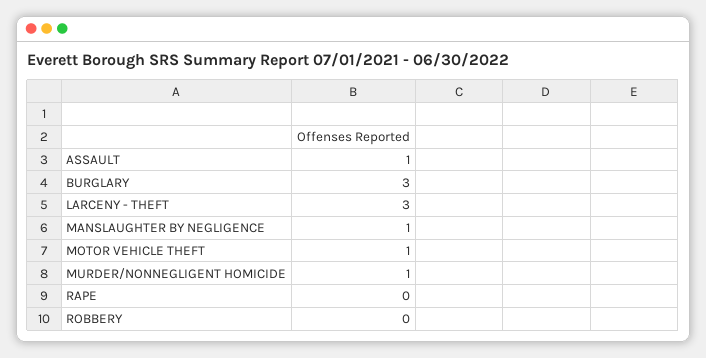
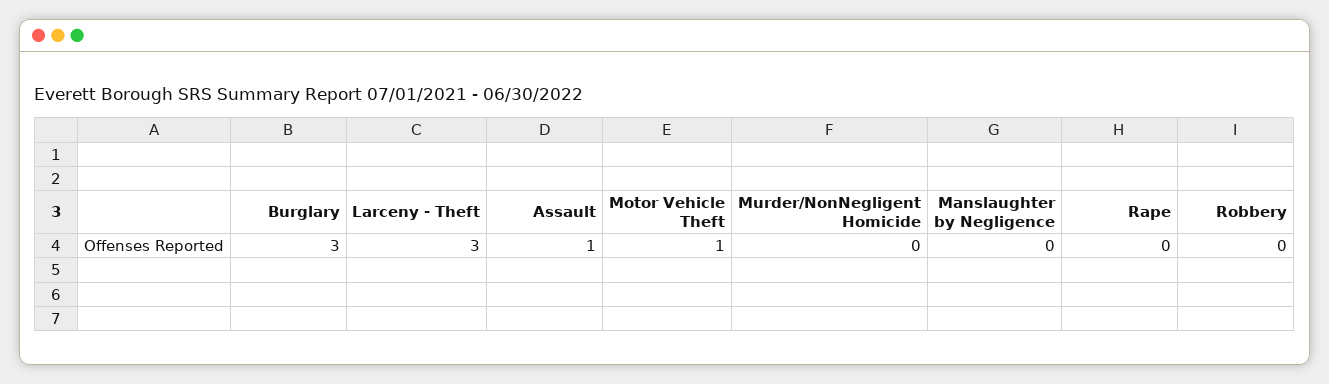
  {
    "ASSAULT": 1,
    "BURGLARY": 3,
    "LARCENY - THEFT": 3,
-   "MANSLAUGHTER BY NEGLIGENCE": 1,
+   "MANSLAUGHTER BY NEGLIGENCE": 0,
    "MOTOR VEHICLE THEFT": 1,
-   "MURDER/NONNEGLIGENT HOMICIDE": 1,
+   "MURDER/NONNEGLIGENT HOMICIDE": 0,
    "RAPE": 0,
    "ROBBERY": 0
  }

